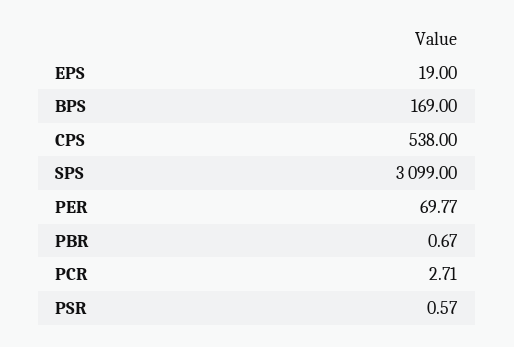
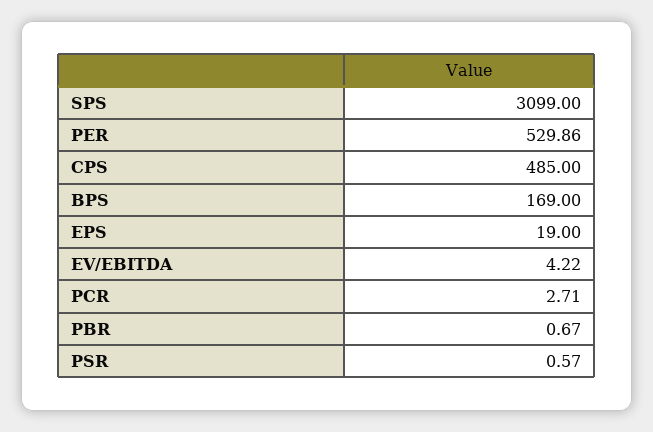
  {
    "EPS": 19,
    "BPS": 169,
-   "CPS": 538,
+   "CPS": 485,
    "SPS": 3099,
-   "PER": 69.77,
+   "PER": 529.86,
    "PBR": 0.67,
    "PCR": 2.71,
-   "PSR": 0.57
+   "PSR": 0.57,
+   "EV/EBITDA": 4.22
  }

